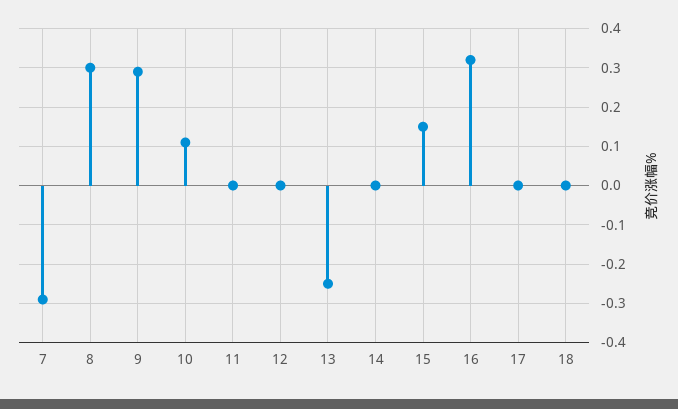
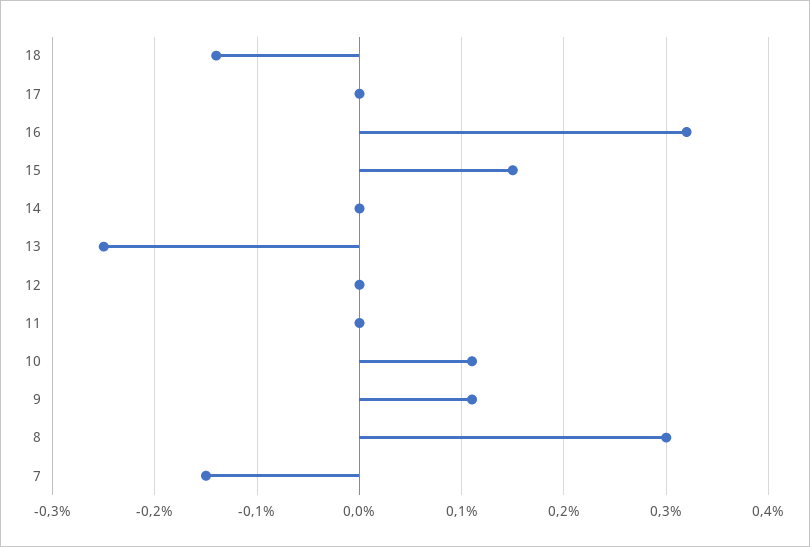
  {
-   "7": -0.3,
+   "7": -0.15,
    "8": 0.3,
-   "9": 0.3,
+   "9": 0.11,
    "10": 0.11,
    "11": 0,
    "12": 0,
    "13": -0.25,
    "14": 0,
    "15": 0.15,
    "16": 0.32,
    "17": 0,
-   "18": 0
+   "18": -0.14
  }

